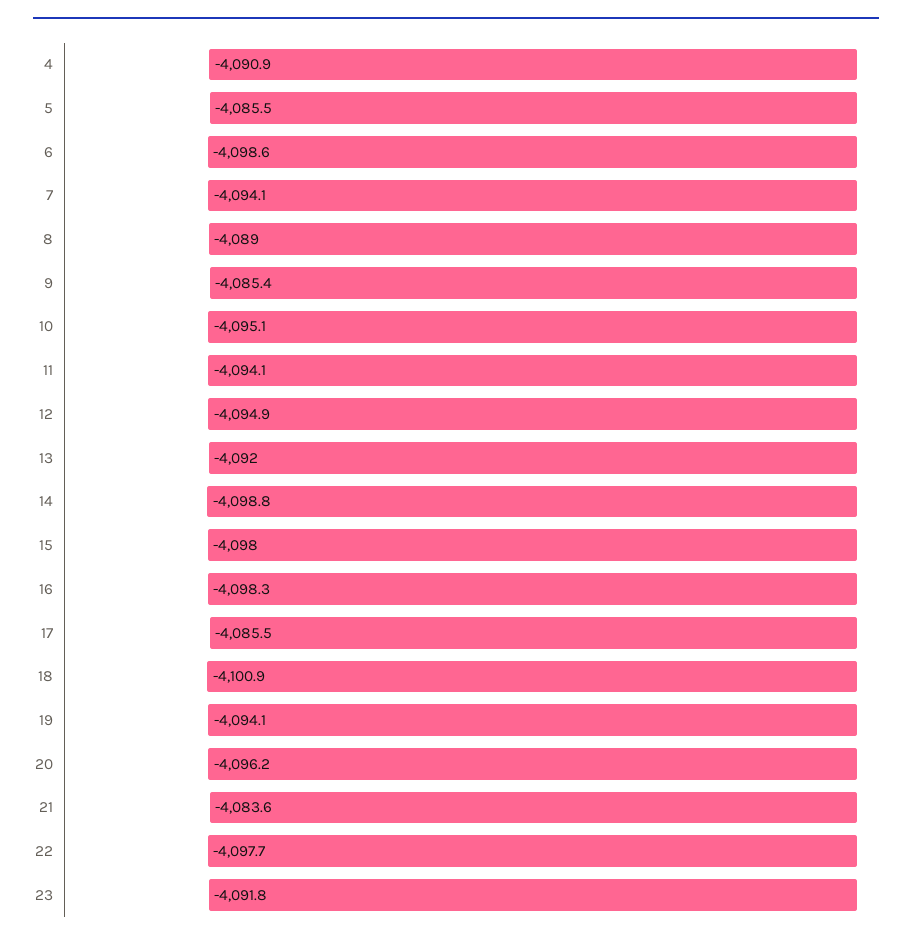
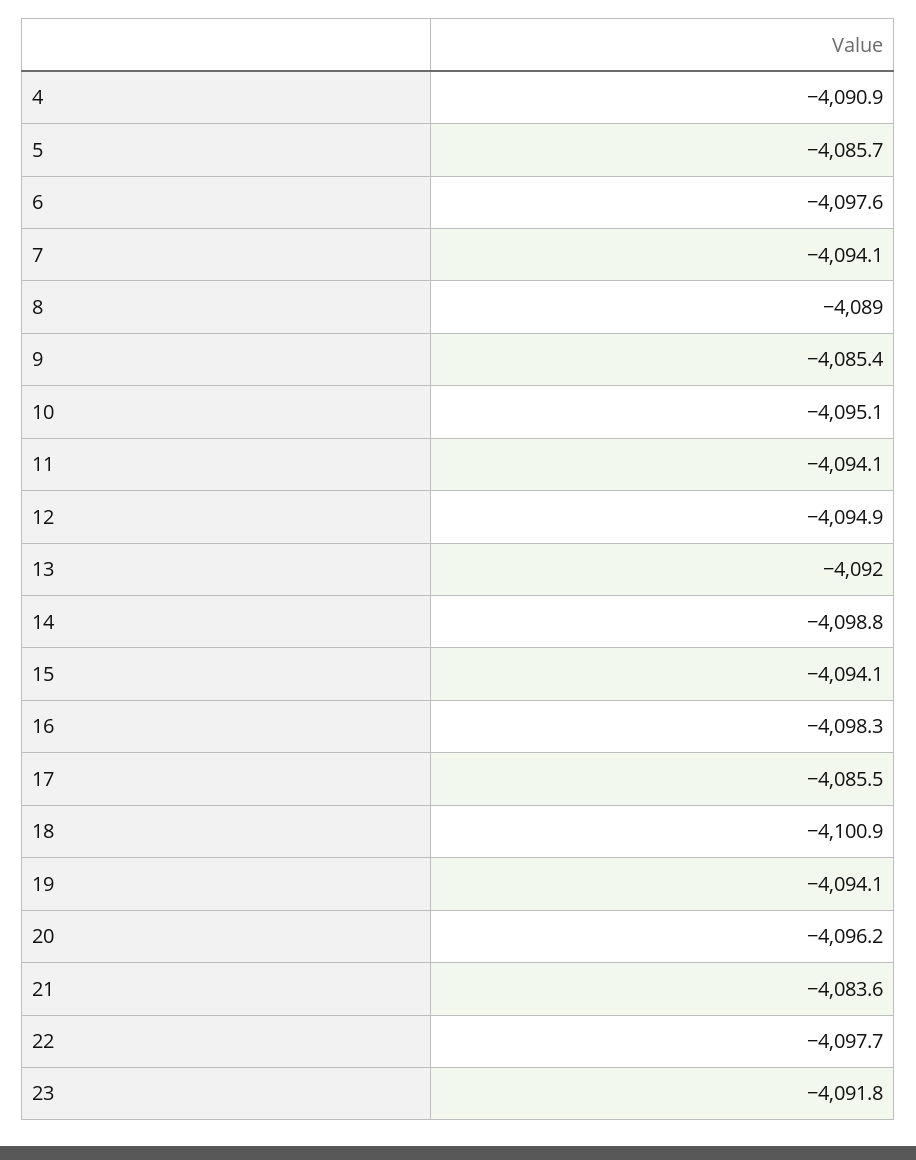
  {
    "4": -4090.9,
-   "5": -4085.5,
+   "5": -4085.7,
-   "6": -4098.6,
+   "6": -4097.6,
    "7": -4094.1,
    "8": -4089,
    "9": -4085.4,
    "10": -4095.1,
    "11": -4094.1,
    "12": -4094.9,
    "13": -4092,
    "14": -4098.8,
-   "15": -4098,
+   "15": -4094.1,
    "16": -4098.3,
    "17": -4085.5,
    "18": -4100.9,
    "19": -4094.1,
    "20": -4096.2,
    "21": -4083.6,
    "22": -4097.7,
    "23": -4091.8
  }

